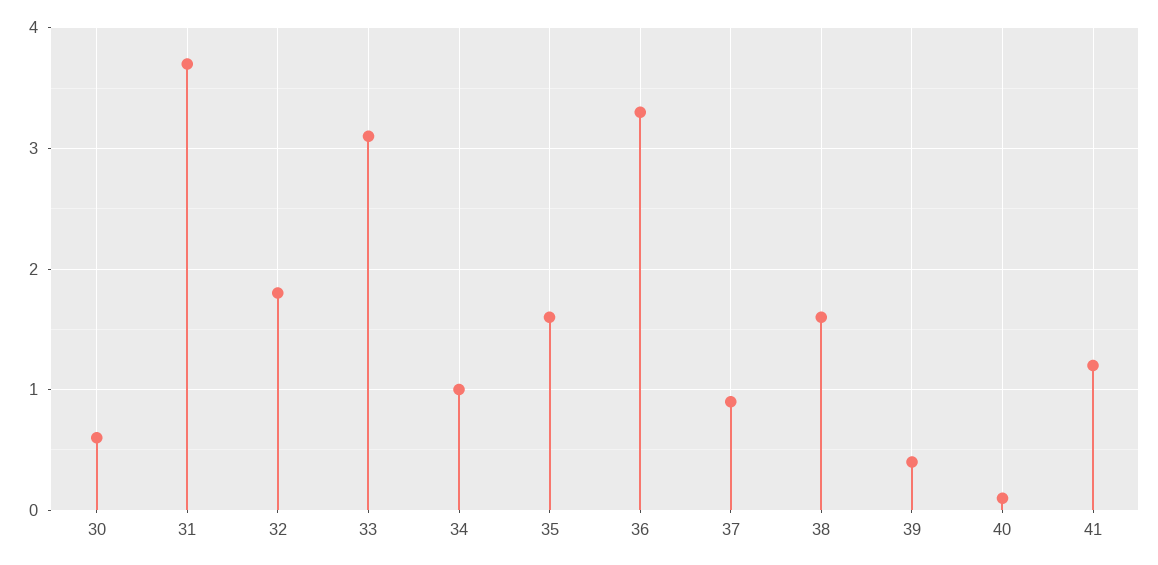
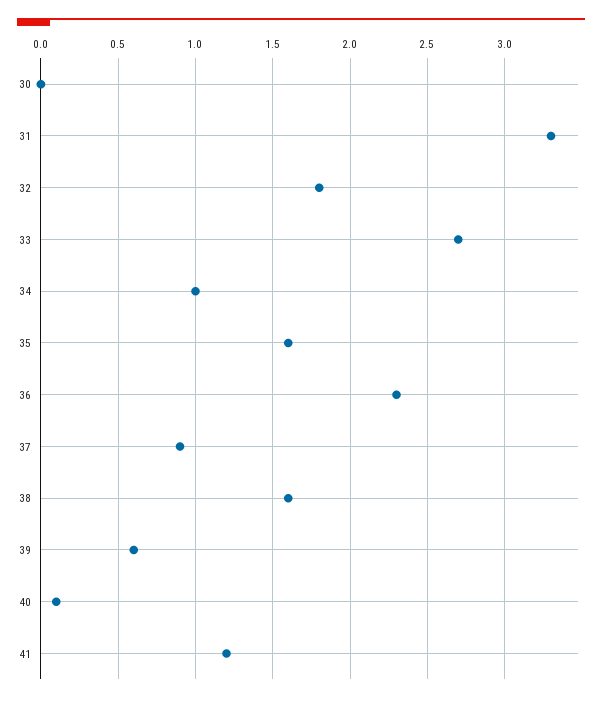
  {
-   "30": 0.6,
+   "30": 0,
-   "31": 3.7,
+   "31": 3.3,
    "32": 1.8,
-   "33": 3.1,
+   "33": 2.7,
    "34": 1,
    "35": 1.6,
-   "36": 3.3,
+   "36": 2.3,
    "37": 0.9,
    "38": 1.6,
-   "39": 0.4,
+   "39": 0.6,
    "40": 0.1,
    "41": 1.2
  }

